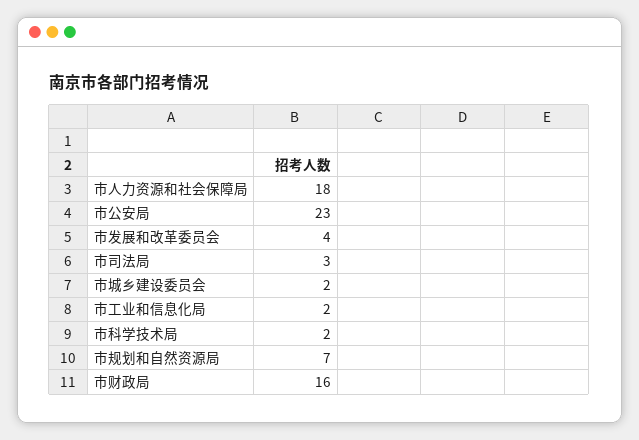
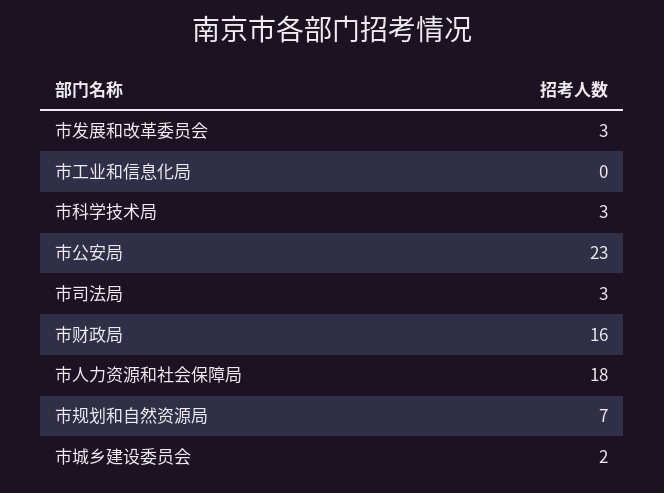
  {
    "市人力资源和社会保障局": 18,
    "市公安局": 23,
-   "市发展和改革委员会": 4,
+   "市发展和改革委员会": 3,
    "市司法局": 3,
    "市城乡建设委员会": 2,
-   "市工业和信息化局": 2,
+   "市工业和信息化局": 0,
-   "市科学技术局": 2,
+   "市科学技术局": 3,
    "市规划和自然资源局": 7,
    "市财政局": 16
  }

